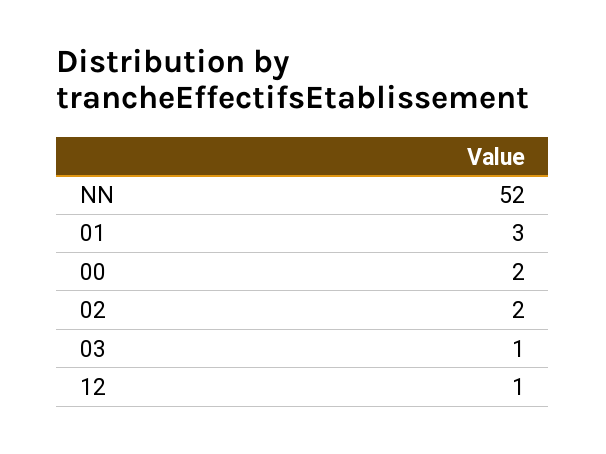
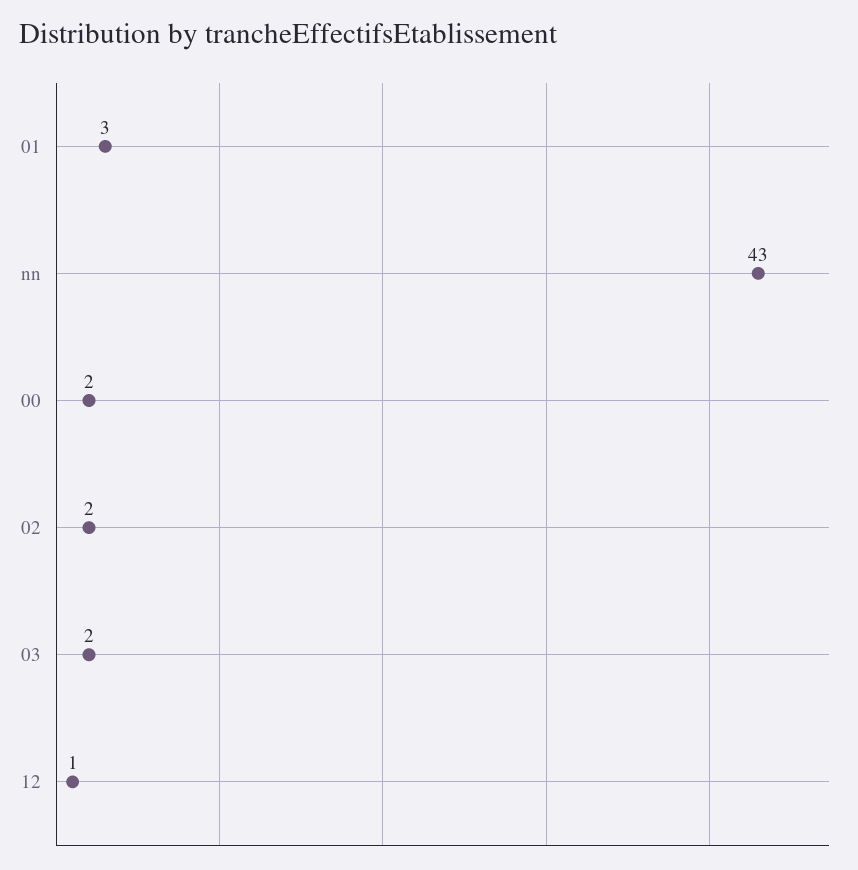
  {
-   "NN": 52,
+   "NN": 43,
    "01": 3,
    "00": 2,
    "02": 2,
-   "03": 1,
+   "03": 2,
    "12": 1
  }

